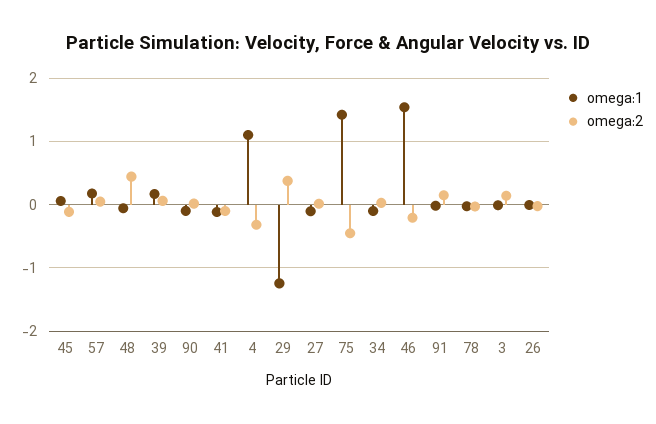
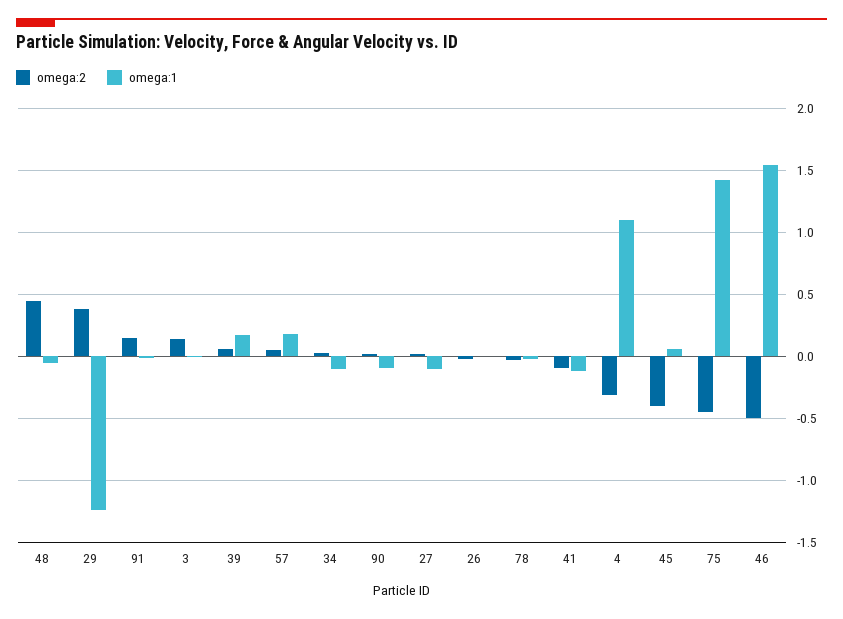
  {
    "omega:1": {
      "45": 0.05,
      "57": 0.2,
      "48": -0.05,
      "39": 0.15,
      "90": -0.1,
      "41": -0.1,
      "4": 1.1,
      "29": -1.25,
      "27": -0.1,
      "75": 1.4,
      "34": -0.1,
      "46": 1.55,
      "91": 0,
      "78": 0,
      "3": 0,
      "26": 0
    },
    "omega:2": {
-     "45": -0.1,
+     "45": -0.4,
      "57": 0.05,
      "48": 0.45,
      "39": 0.05,
      "90": 0,
      "41": -0.1,
      "4": -0.3,
      "29": 0.4,
      "27": 0,
      "75": -0.45,
      "34": 0.05,
-     "46": -0.2,
+     "46": -0.5,
      "91": 0.15,
      "78": -0.05,
      "3": 0.15,
      "26": 0
    }
  }

